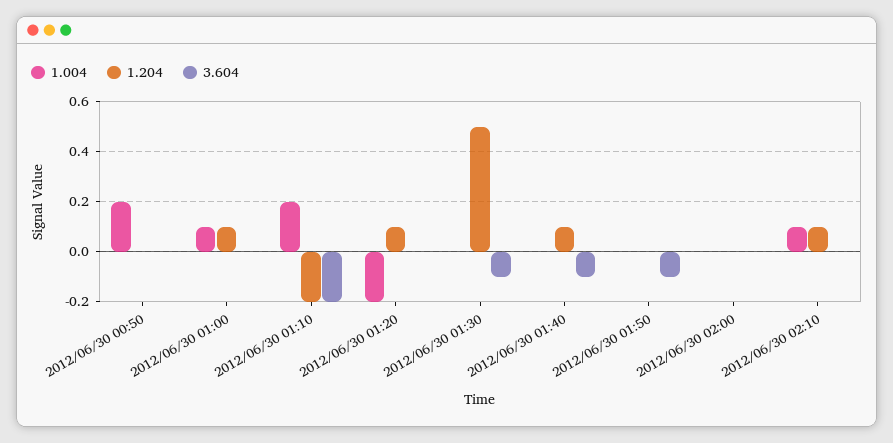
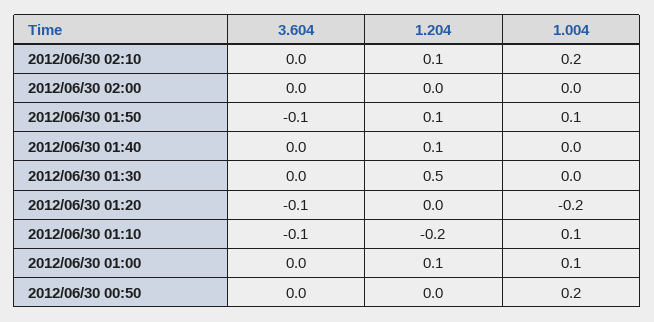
  {
    "1.004": {
      "2012/06/30 00:50": 0.2,
      "2012/06/30 01:00": 0.1,
-     "2012/06/30 01:10": 0.2,
+     "2012/06/30 01:10": 0.1,
      "2012/06/30 01:20": -0.2,
      "2012/06/30 01:30": 0,
      "2012/06/30 01:40": 0,
-     "2012/06/30 01:50": 0,
+     "2012/06/30 01:50": 0.1,
      "2012/06/30 02:00": 0,
-     "2012/06/30 02:10": 0.1
+     "2012/06/30 02:10": 0.2
    },
    "1.204": {
      "2012/06/30 00:50": 0,
      "2012/06/30 01:00": 0.1,
      "2012/06/30 01:10": -0.2,
-     "2012/06/30 01:20": 0.1,
+     "2012/06/30 01:20": 0,
      "2012/06/30 01:30": 0.5,
      "2012/06/30 01:40": 0.1,
-     "2012/06/30 01:50": 0,
+     "2012/06/30 01:50": 0.1,
      "2012/06/30 02:00": 0,
      "2012/06/30 02:10": 0.1
    },
    "3.604": {
      "2012/06/30 00:50": 0,
      "2012/06/30 01:00": 0,
-     "2012/06/30 01:10": -0.2,
+     "2012/06/30 01:10": -0.1,
-     "2012/06/30 01:20": 0,
+     "2012/06/30 01:20": -0.1,
-     "2012/06/30 01:30": -0.1,
+     "2012/06/30 01:30": 0,
-     "2012/06/30 01:40": -0.1,
+     "2012/06/30 01:40": 0,
      "2012/06/30 01:50": -0.1,
      "2012/06/30 02:00": 0,
      "2012/06/30 02:10": 0
    }
  }

